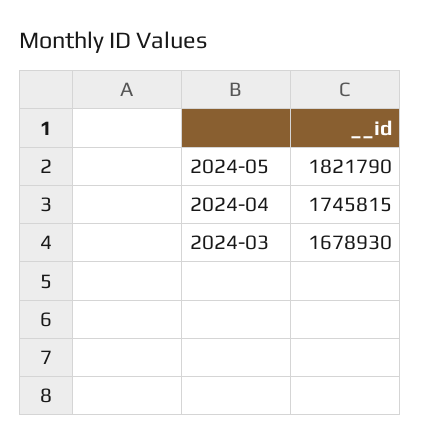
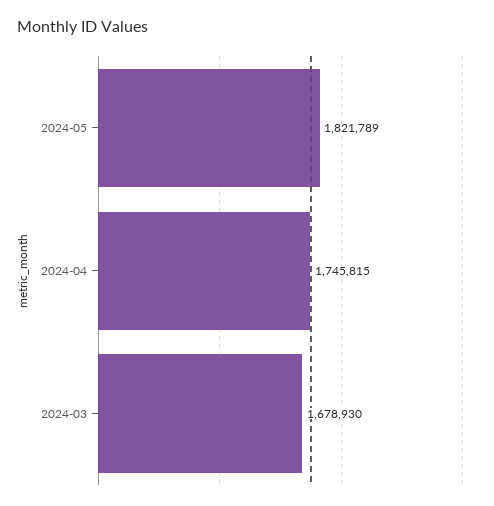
  {
-   "2024-05": 1821790,
+   "2024-05": 1821789,
    "2024-04": 1745815,
    "2024-03": 1678930
  }

